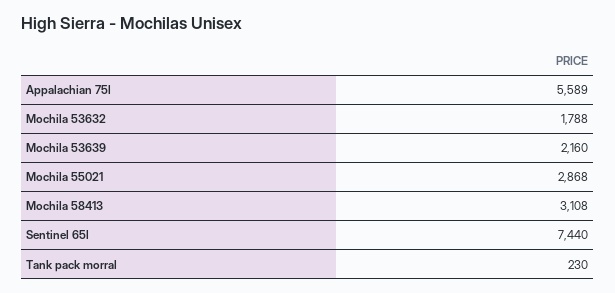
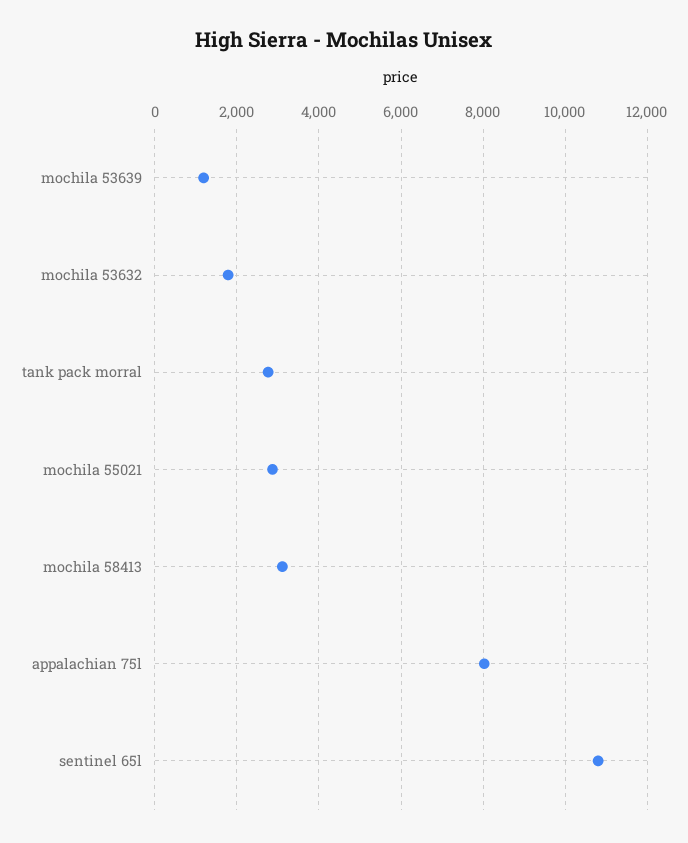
  {
-   "Appalachian 75l": 5589,
+   "Appalachian 75l": 8000,
    "Mochila 53632": 1788,
-   "Mochila 53639": 2160,
+   "Mochila 53639": 1200,
    "Mochila 55021": 2868,
    "Mochila 58413": 3108,
-   "Sentinel 65l": 7440,
+   "Sentinel 65l": 10800,
-   "Tank pack morral": 230
+   "Tank pack morral": 2800
  }

